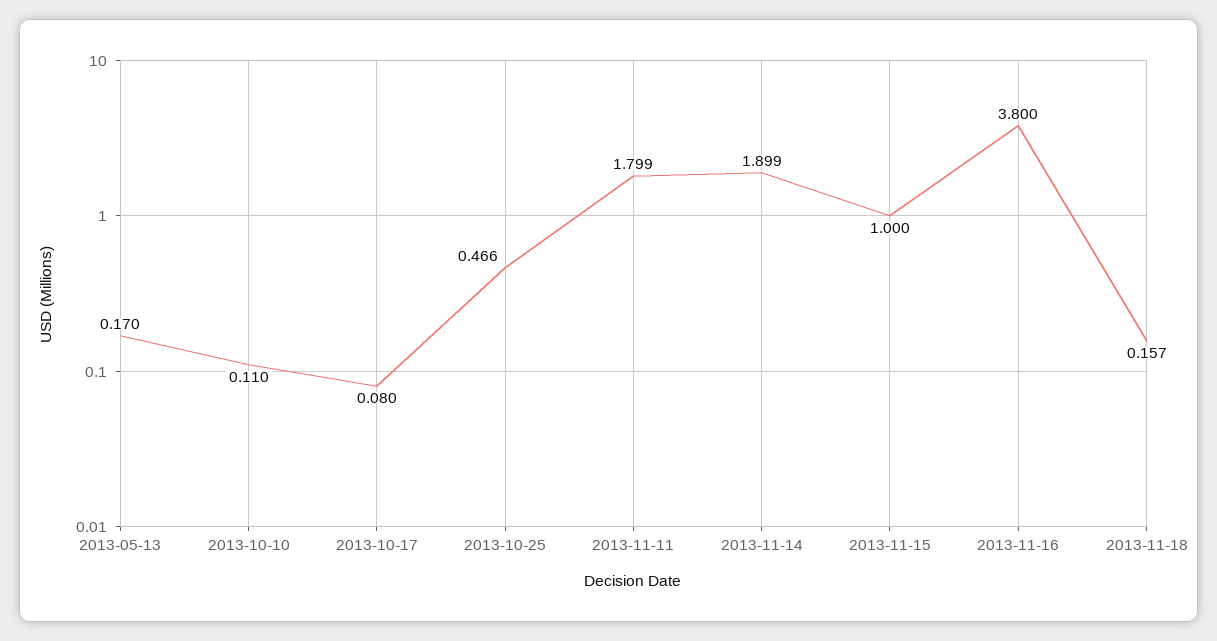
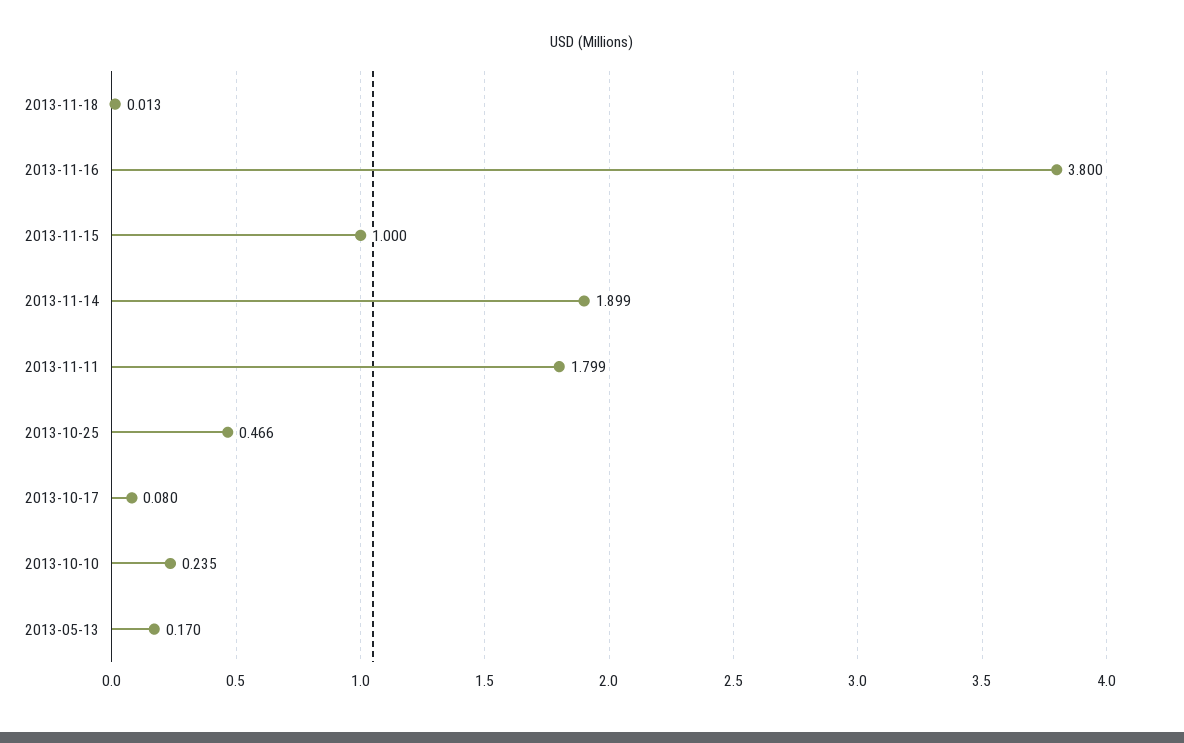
  {
    "2013-05-13": 0.17,
-   "2013-10-10": 0.11,
+   "2013-10-10": 0.235,
    "2013-10-17": 0.08,
    "2013-10-25": 0.466,
    "2013-11-11": 1.799,
    "2013-11-14": 1.899,
    "2013-11-15": 1,
    "2013-11-16": 3.8,
-   "2013-11-18": 0.157
+   "2013-11-18": 0.013
  }

